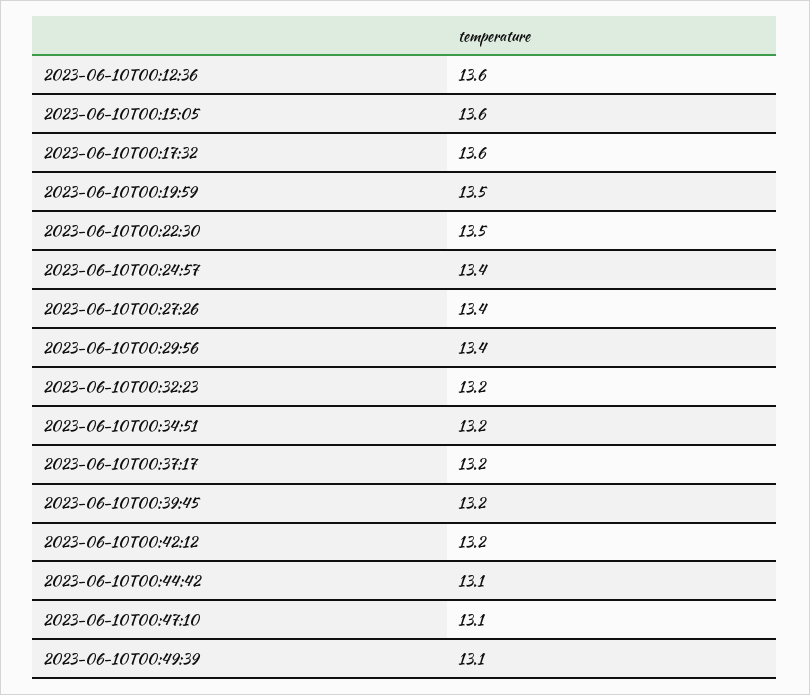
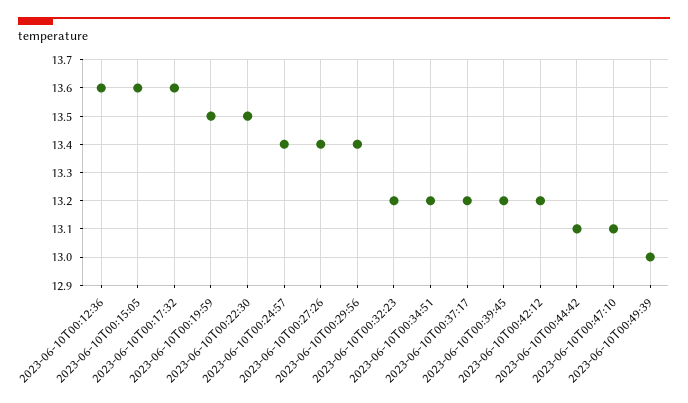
  {
    "2023-06-10T00:12:36": 13.6,
    "2023-06-10T00:15:05": 13.6,
    "2023-06-10T00:17:32": 13.6,
    "2023-06-10T00:19:59": 13.5,
    "2023-06-10T00:22:30": 13.5,
    "2023-06-10T00:24:57": 13.4,
    "2023-06-10T00:27:26": 13.4,
    "2023-06-10T00:29:56": 13.4,
    "2023-06-10T00:32:23": 13.2,
    "2023-06-10T00:34:51": 13.2,
    "2023-06-10T00:37:17": 13.2,
    "2023-06-10T00:39:45": 13.2,
    "2023-06-10T00:42:12": 13.2,
    "2023-06-10T00:44:42": 13.1,
    "2023-06-10T00:47:10": 13.1,
-   "2023-06-10T00:49:39": 13.1
+   "2023-06-10T00:49:39": 13
  }

